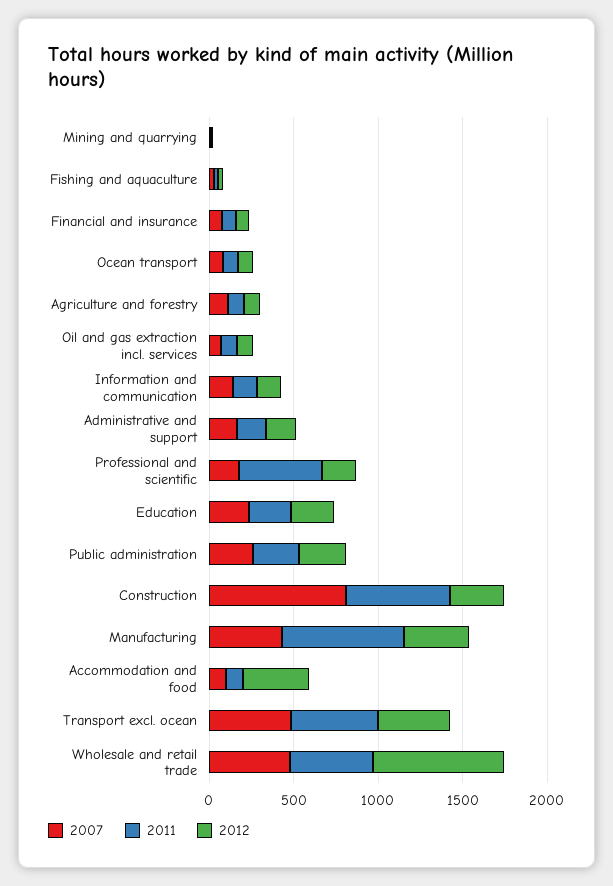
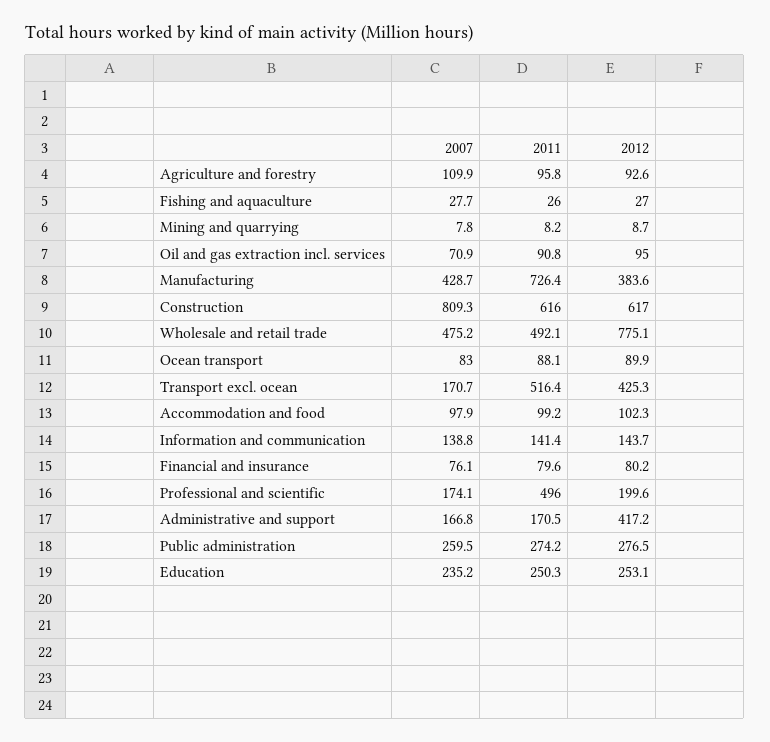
  {
    "2007": {
      "Mining and quarrying": 7.8,
      "Fishing and aquaculture": 27.7,
      "Financial and insurance": 76.1,
      "Ocean transport": 83,
      "Agriculture and forestry": 109.9,
      "Oil and gas extraction incl. services": 70.9,
      "Information and communication": 138.8,
      "Administrative and support": 166.8,
      "Professional and scientific": 174.1,
      "Education": 235.2,
      "Public administration": 259.5,
      "Construction": 809.3,
      "Manufacturing": 428.7,
      "Accommodation and food": 97.9,
-     "Transport excl. ocean": 500,
+     "Transport excl. ocean": 170.7,
      "Wholesale and retail trade": 475.2
    },
    "2011": {
      "Mining and quarrying": 8.2,
      "Fishing and aquaculture": 26,
      "Financial and insurance": 79.6,
      "Ocean transport": 88.1,
      "Agriculture and forestry": 95.8,
      "Oil and gas extraction incl. services": 90.8,
      "Information and communication": 141.4,
      "Administrative and support": 170.5,
      "Professional and scientific": 496,
      "Education": 250.3,
      "Public administration": 274.2,
      "Construction": 616,
      "Manufacturing": 726.4,
      "Accommodation and food": 99.2,
      "Transport excl. ocean": 516.4,
      "Wholesale and retail trade": 492.1
    },
    "2012": {
      "Mining and quarrying": 8.7,
      "Fishing and aquaculture": 27,
      "Financial and insurance": 80.2,
      "Ocean transport": 89.9,
      "Agriculture and forestry": 92.6,
      "Oil and gas extraction incl. services": 95,
      "Information and communication": 143.7,
-     "Administrative and support": 200,
+     "Administrative and support": 417.2,
      "Professional and scientific": 199.6,
      "Education": 253.1,
      "Public administration": 276.5,
-     "Construction": 300,
+     "Construction": 617,
      "Manufacturing": 383.6,
-     "Accommodation and food": 400,
+     "Accommodation and food": 102.3,
      "Transport excl. ocean": 425.3,
      "Wholesale and retail trade": 775.1
    }
  }

